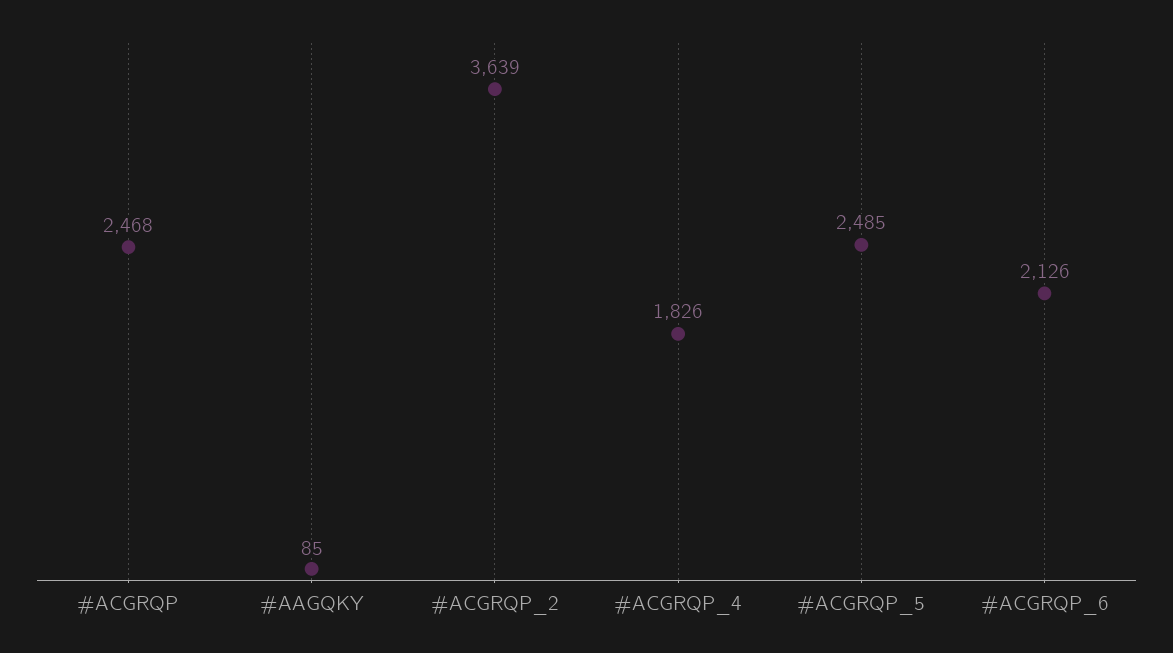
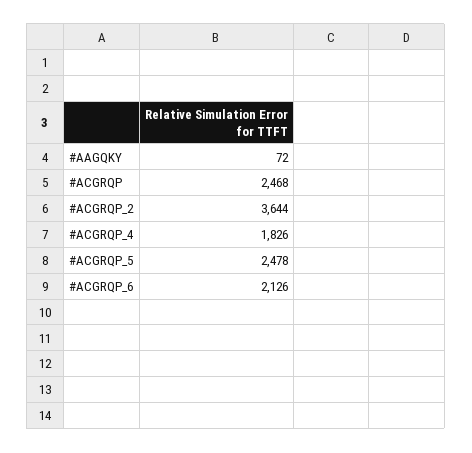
  {
    "#ACGRQP": 2468,
-   "#AAGQKY": 85,
+   "#AAGQKY": 72,
-   "#ACGRQP_2": 3639,
+   "#ACGRQP_2": 3644,
    "#ACGRQP_4": 1826,
-   "#ACGRQP_5": 2485,
+   "#ACGRQP_5": 2478,
    "#ACGRQP_6": 2126
  }

